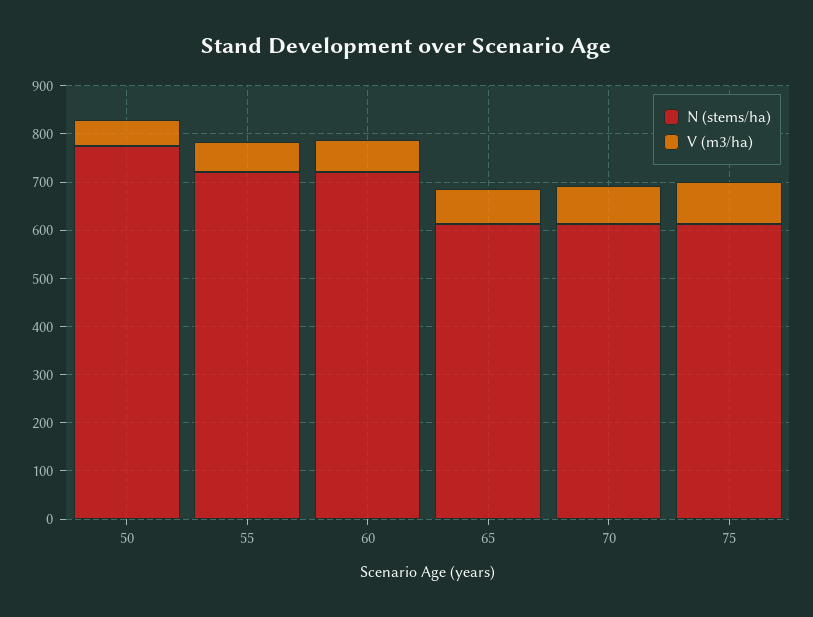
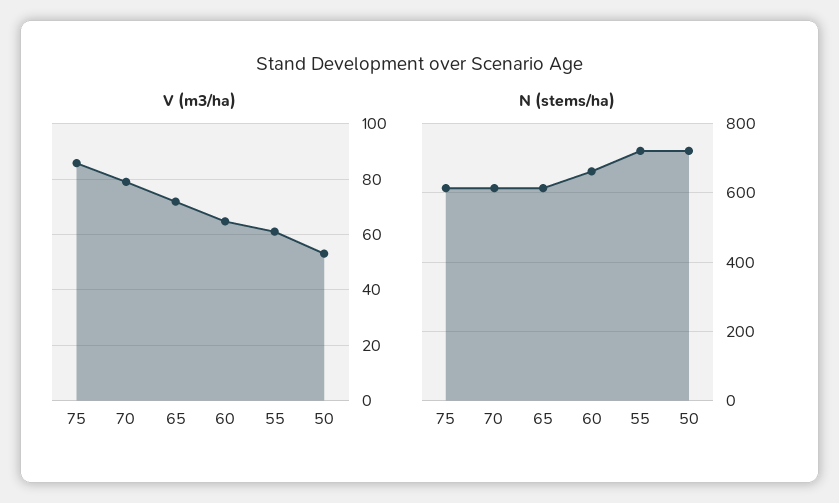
  {
    "N (stems/ha)": {
-     "50": 780,
+     "50": 720,
      "55": 720,
-     "60": 720,
+     "60": 660,
      "65": 620,
      "70": 620,
      "75": 620
    },
    "V (m3/ha)": {
      "50": 52.5,
      "55": 60,
      "60": 65,
      "65": 72.5,
      "70": 80,
      "75": 85
    }
  }

